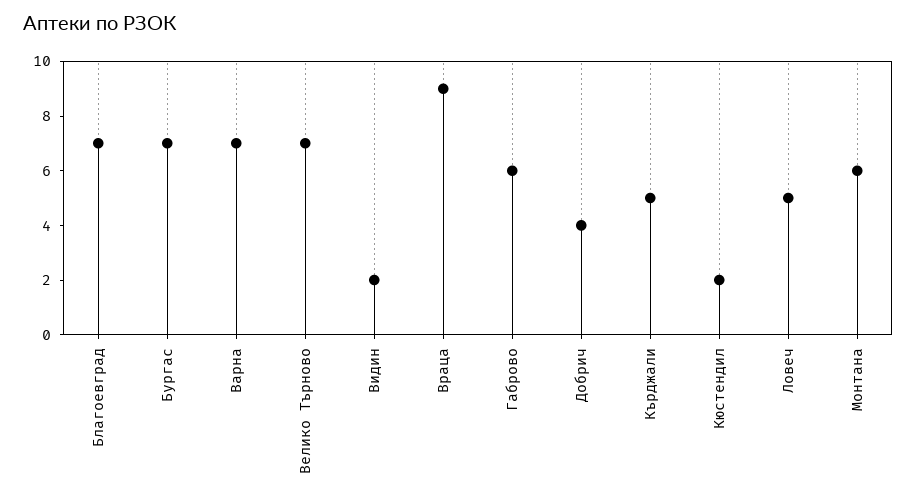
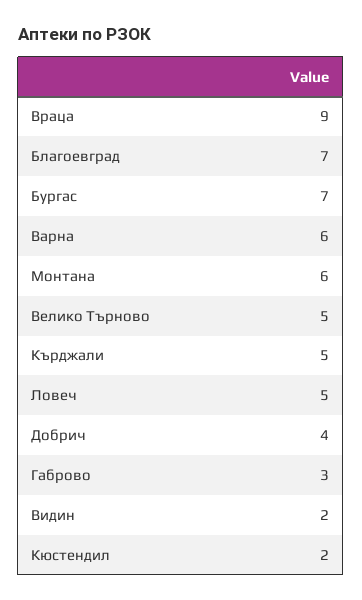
  {
    "Благоевград": 7,
    "Бургас": 7,
-   "Варна": 7,
+   "Варна": 6,
-   "Велико Търново": 7,
+   "Велико Търново": 5,
    "Видин": 2,
    "Враца": 9,
-   "Габрово": 6,
+   "Габрово": 3,
    "Добрич": 4,
    "Кърджали": 5,
    "Кюстендил": 2,
    "Ловеч": 5,
    "Монтана": 6
  }

